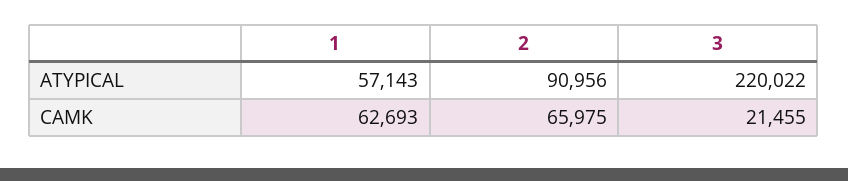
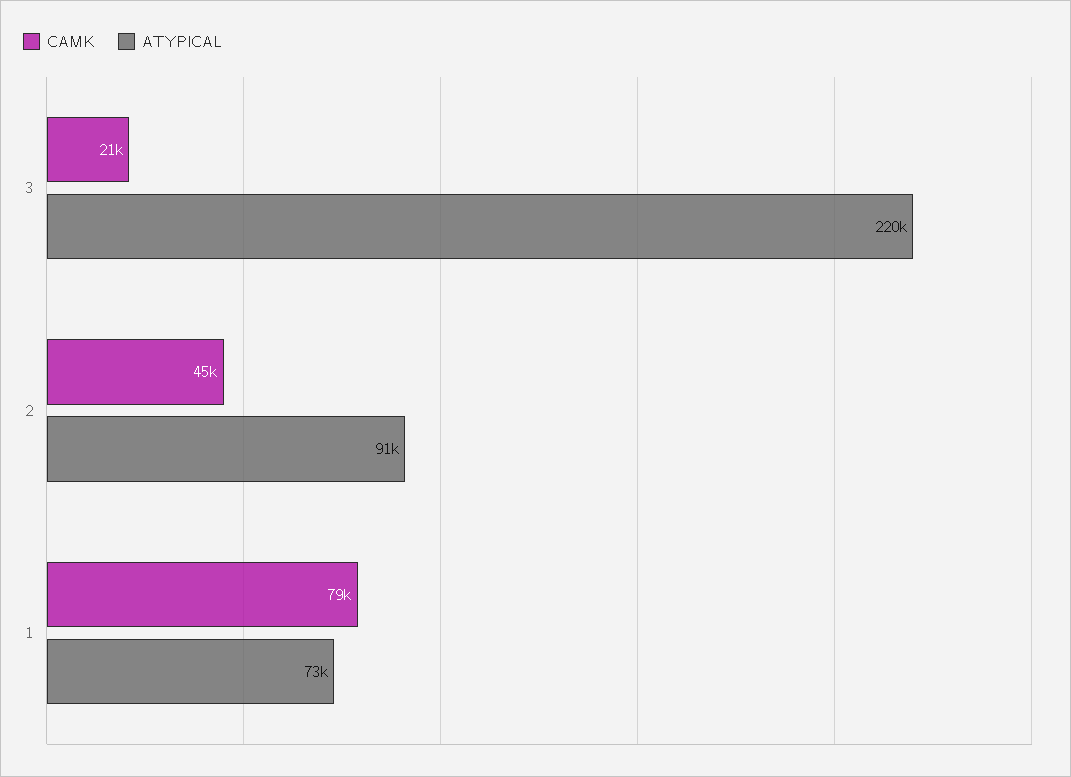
  {
    "ATYPICAL": {
-     "1": 57143,
+     "1": 73000,
      "2": 90956,
      "3": 220022
    },
    "CAMK": {
-     "1": 62693,
+     "1": 79000,
-     "2": 65975,
+     "2": 45000,
      "3": 21455
    }
  }

